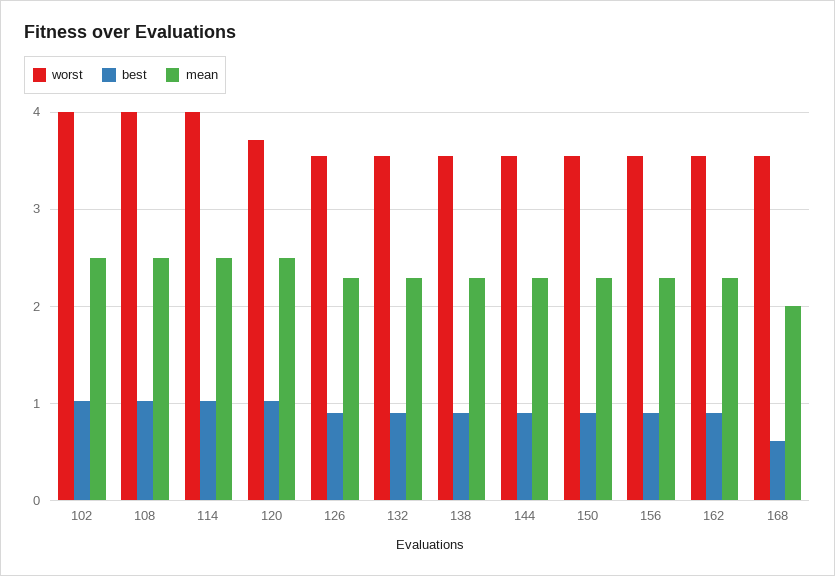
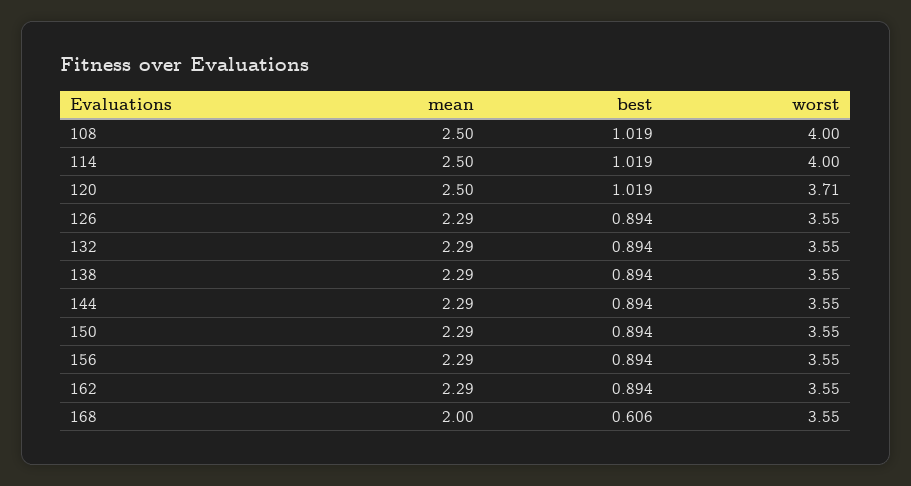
  {
    "worst": {
-     "102": 4,
      "108": 4,
      "114": 4,
      "120": 3.71,
      "126": 3.55,
      "132": 3.55,
      "138": 3.55,
      "144": 3.55,
      "150": 3.55,
      "156": 3.55,
      "162": 3.55,
      "168": 3.55
    },
    "best": {
-     "102": 1,
      "108": 1.019,
      "114": 1.019,
      "120": 1.019,
      "126": 0.894,
      "132": 0.894,
      "138": 0.894,
      "144": 0.894,
      "150": 0.894,
      "156": 0.894,
      "162": 0.894,
      "168": 0.606
    },
    "mean": {
-     "102": 2.5,
      "108": 2.5,
      "114": 2.5,
      "120": 2.5,
      "126": 2.29,
      "132": 2.29,
      "138": 2.29,
      "144": 2.29,
      "150": 2.29,
      "156": 2.29,
      "162": 2.29,
      "168": 2
    }
  }

